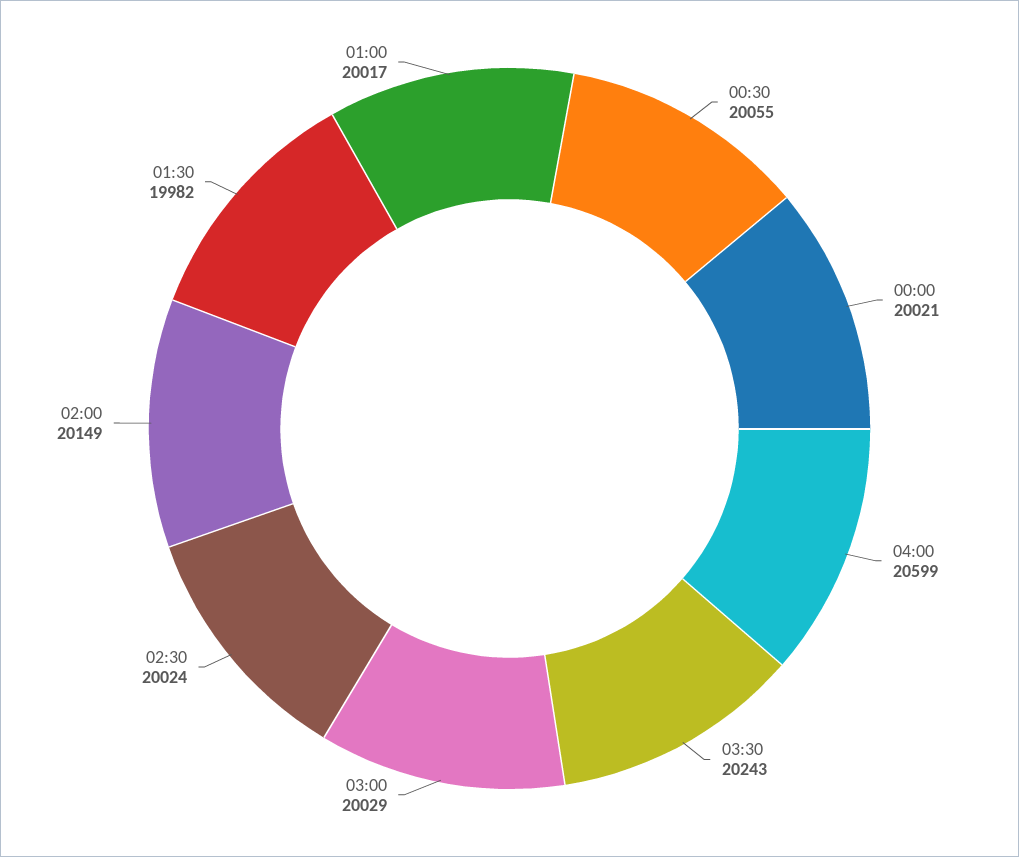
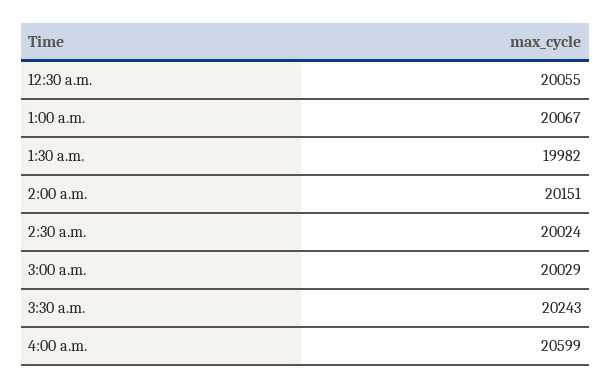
  {
    "00:30": 20055,
-   "00:00": 20021,
    "04:00": 20599,
    "03:30": 20243,
    "03:00": 20029,
    "02:30": 20024,
-   "02:00": 20149,
+   "02:00": 20151,
    "01:30": 19982,
-   "01:00": 20017
+   "01:00": 20067
  }

